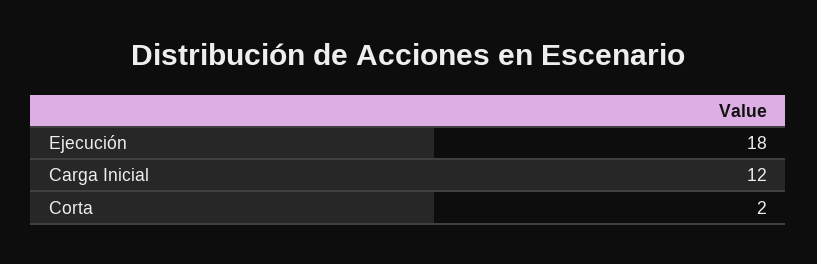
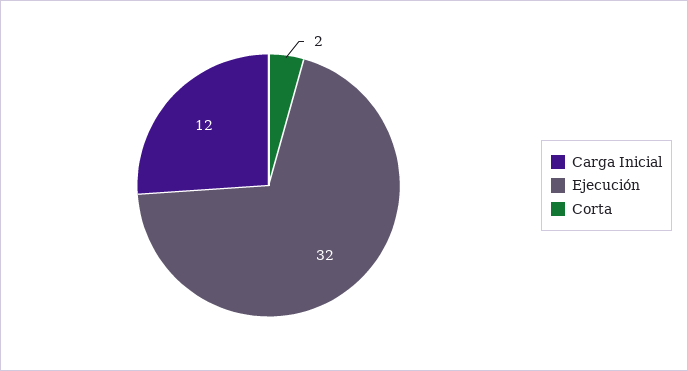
  {
-   "Ejecución": 18,
+   "Ejecución": 32,
    "Carga Inicial": 12,
    "Corta": 2
  }

